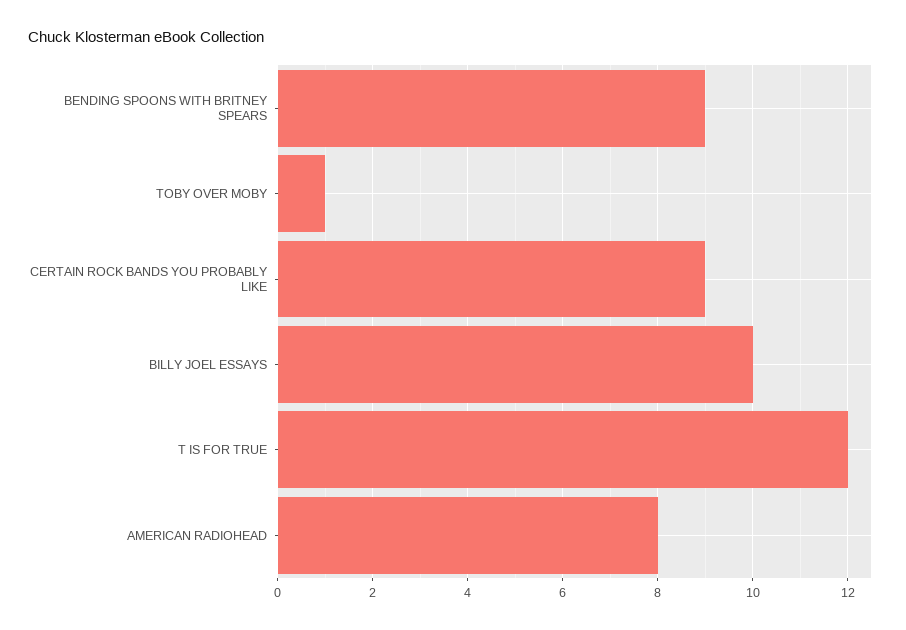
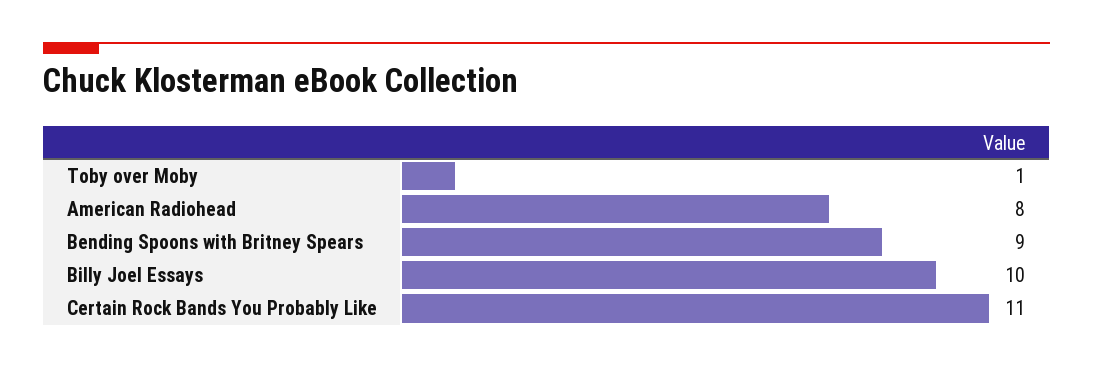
  {
    "BENDING SPOONS WITH BRITNEY SPEARS": 9,
    "TOBY OVER MOBY": 1,
-   "CERTAIN ROCK BANDS YOU PROBABLY LIKE": 9,
+   "CERTAIN ROCK BANDS YOU PROBABLY LIKE": 11,
    "BILLY JOEL ESSAYS": 10,
-   "T IS FOR TRUE": 12,
    "AMERICAN RADIOHEAD": 8
  }

